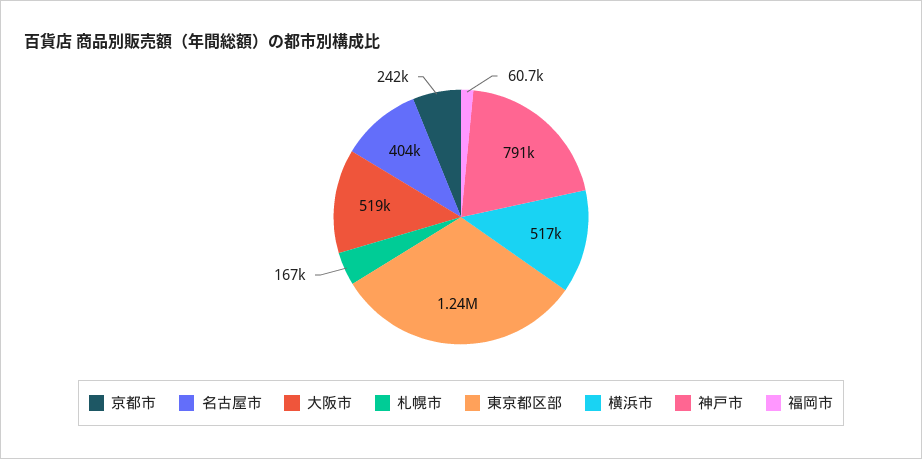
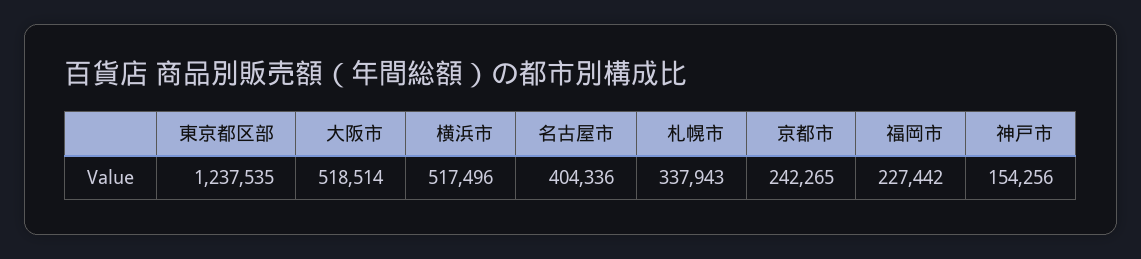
  {
    "京都市": 242265,
    "名古屋市": 404336,
    "大阪市": 518514,
-   "札幌市": 167000,
+   "札幌市": 337943,
    "東京都区部": 1237535,
    "横浜市": 517496,
-   "神戸市": 791000,
+   "神戸市": 154256,
-   "福岡市": 60700
+   "福岡市": 227442
  }

